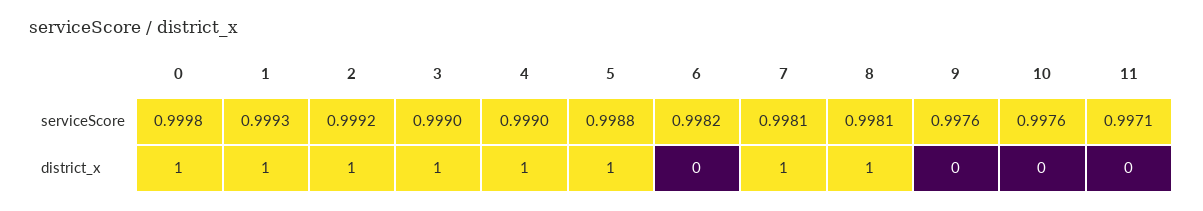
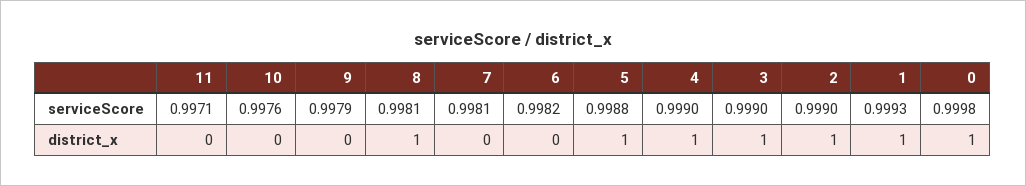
  {
    "0": {
      "serviceScore": 0.9998,
      "district_x": 1
    },
    "1": {
      "serviceScore": 0.9993,
      "district_x": 1
    },
    "2": {
-     "serviceScore": 0.9992,
+     "serviceScore": 0.999,
      "district_x": 1
    },
    "3": {
      "serviceScore": 0.999,
      "district_x": 1
    },
    "4": {
      "serviceScore": 0.999,
      "district_x": 1
    },
    "5": {
      "serviceScore": 0.9988,
      "district_x": 1
    },
    "6": {
      "serviceScore": 0.9982,
      "district_x": 0
    },
    "7": {
      "serviceScore": 0.9981,
-     "district_x": 1
+     "district_x": 0
    },
    "8": {
      "serviceScore": 0.9981,
      "district_x": 1
    },
    "9": {
-     "serviceScore": 0.9976,
+     "serviceScore": 0.9979,
      "district_x": 0
    },
    "10": {
      "serviceScore": 0.9976,
      "district_x": 0
    },
    "11": {
      "serviceScore": 0.9971,
      "district_x": 0
    }
  }

